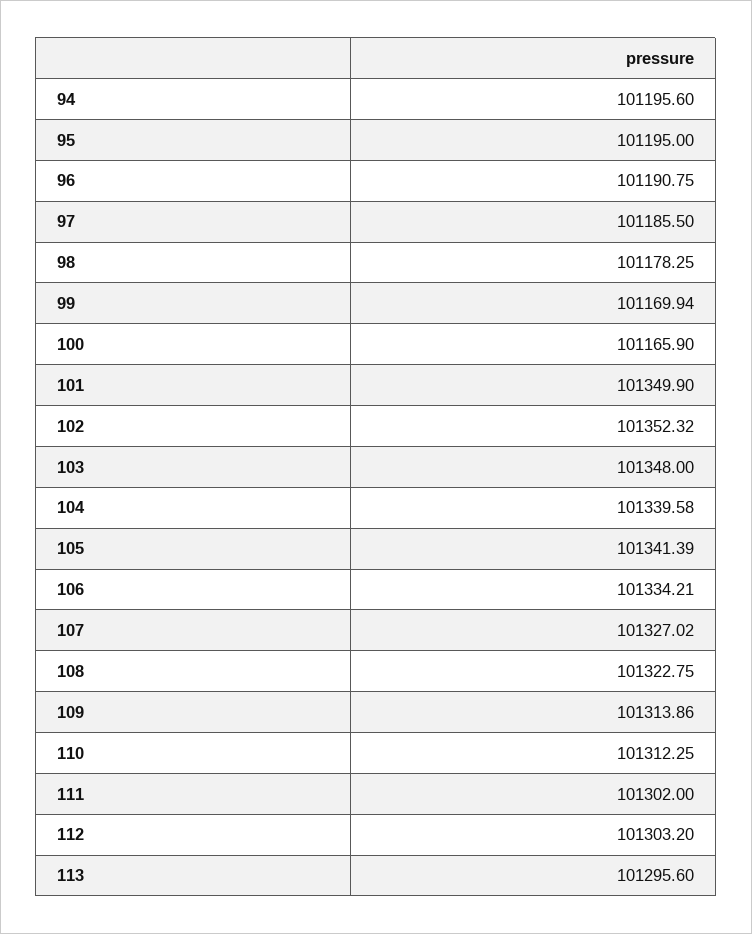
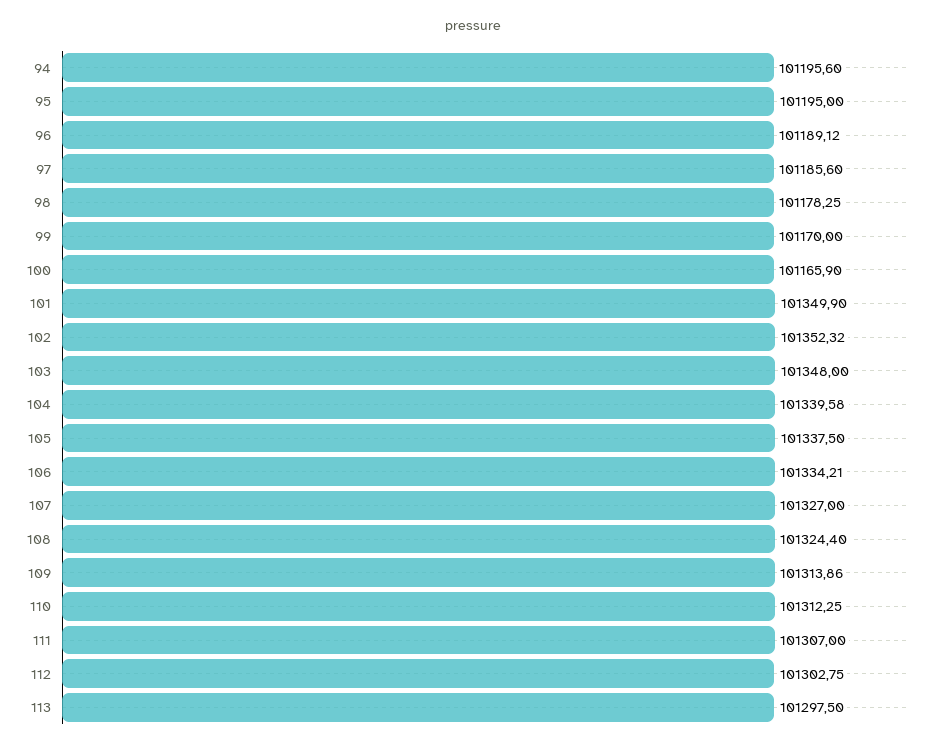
  {
    "94": 101195.6,
    "95": 101195,
-   "96": 101190.75,
+   "96": 101189.12,
-   "97": 101185.5,
+   "97": 101185.6,
    "98": 101178.25,
-   "99": 101169.94,
+   "99": 101170,
    "100": 101165.9,
    "101": 101349.9,
    "102": 101352.32,
    "103": 101348,
    "104": 101339.58,
-   "105": 101341.39,
+   "105": 101337.5,
    "106": 101334.21,
-   "107": 101327.02,
+   "107": 101327,
-   "108": 101322.75,
+   "108": 101324.4,
    "109": 101313.86,
    "110": 101312.25,
-   "111": 101302,
+   "111": 101307,
-   "112": 101303.2,
+   "112": 101302.75,
-   "113": 101295.6
+   "113": 101297.5
  }

